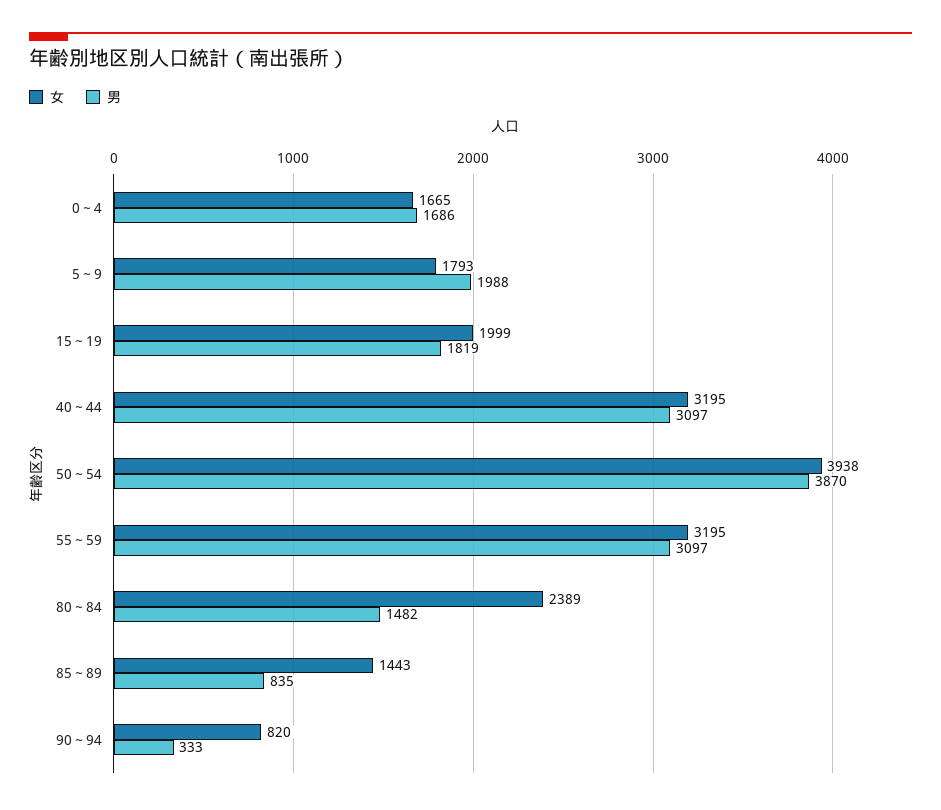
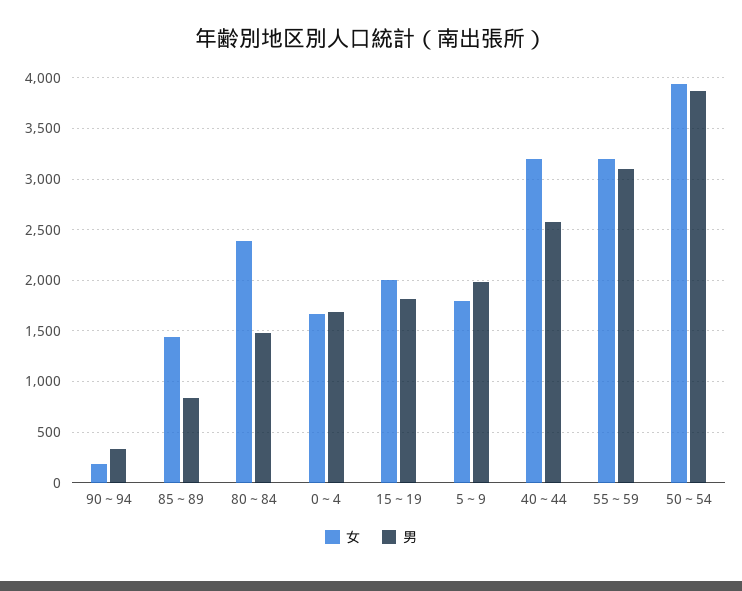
  {
    "女": {
      "0～4": 1665,
      "5～9": 1793,
      "15～19": 1999,
      "40～44": 3195,
      "50～54": 3938,
      "55～59": 3195,
      "80～84": 2389,
      "85～89": 1443,
-     "90～94": 820
+     "90～94": 200
    },
    "男": {
      "0～4": 1686,
      "5～9": 1988,
      "15～19": 1819,
-     "40～44": 3097,
+     "40～44": 2600,
      "50～54": 3870,
      "55～59": 3097,
      "80～84": 1482,
      "85～89": 835,
      "90～94": 333
    }
  }

